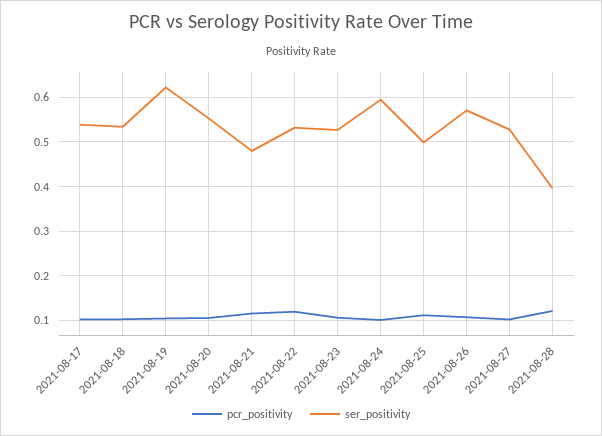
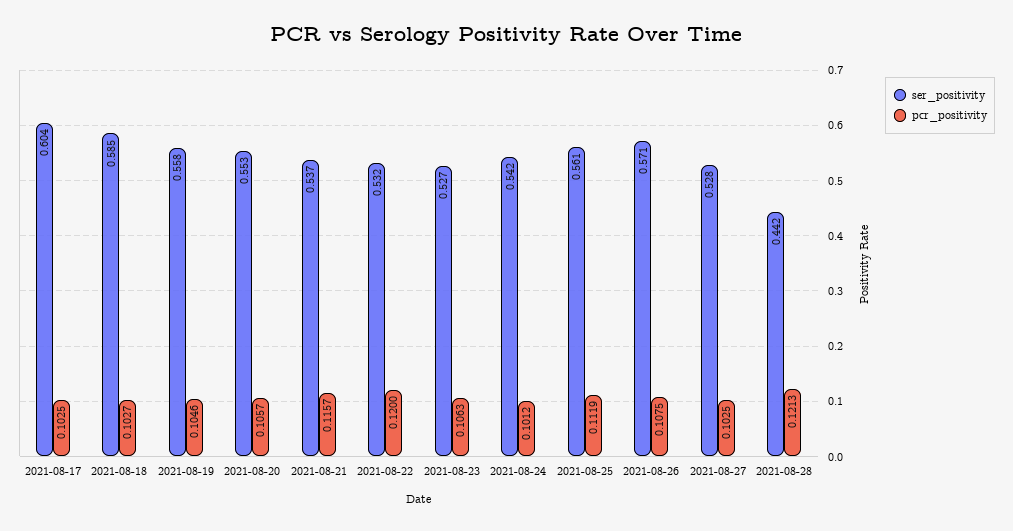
  {
    "pcr_positivity": {
      "2021-08-17": 0.1025,
      "2021-08-18": 0.1027,
      "2021-08-19": 0.1046,
      "2021-08-20": 0.1057,
      "2021-08-21": 0.1157,
      "2021-08-22": 0.12,
      "2021-08-23": 0.1063,
      "2021-08-24": 0.1012,
      "2021-08-25": 0.1119,
      "2021-08-26": 0.1075,
      "2021-08-27": 0.1025,
      "2021-08-28": 0.1213
    },
    "ser_positivity": {
-     "2021-08-17": 0.54,
+     "2021-08-17": 0.604,
-     "2021-08-18": 0.54,
+     "2021-08-18": 0.585,
-     "2021-08-19": 0.62,
+     "2021-08-19": 0.558,
      "2021-08-20": 0.553,
-     "2021-08-21": 0.48,
+     "2021-08-21": 0.537,
      "2021-08-22": 0.532,
      "2021-08-23": 0.527,
-     "2021-08-24": 0.6,
+     "2021-08-24": 0.542,
-     "2021-08-25": 0.5,
+     "2021-08-25": 0.561,
      "2021-08-26": 0.571,
      "2021-08-27": 0.528,
-     "2021-08-28": 0.4
+     "2021-08-28": 0.442
    }
  }

